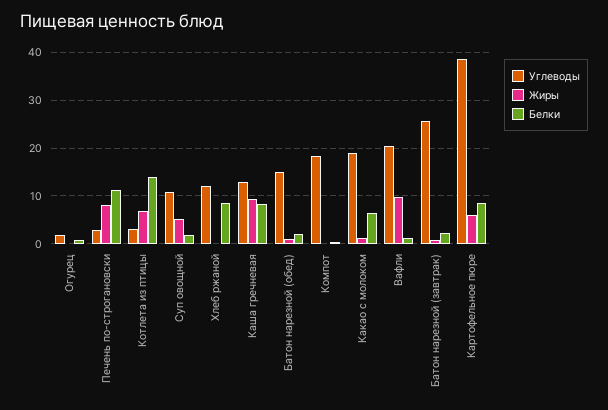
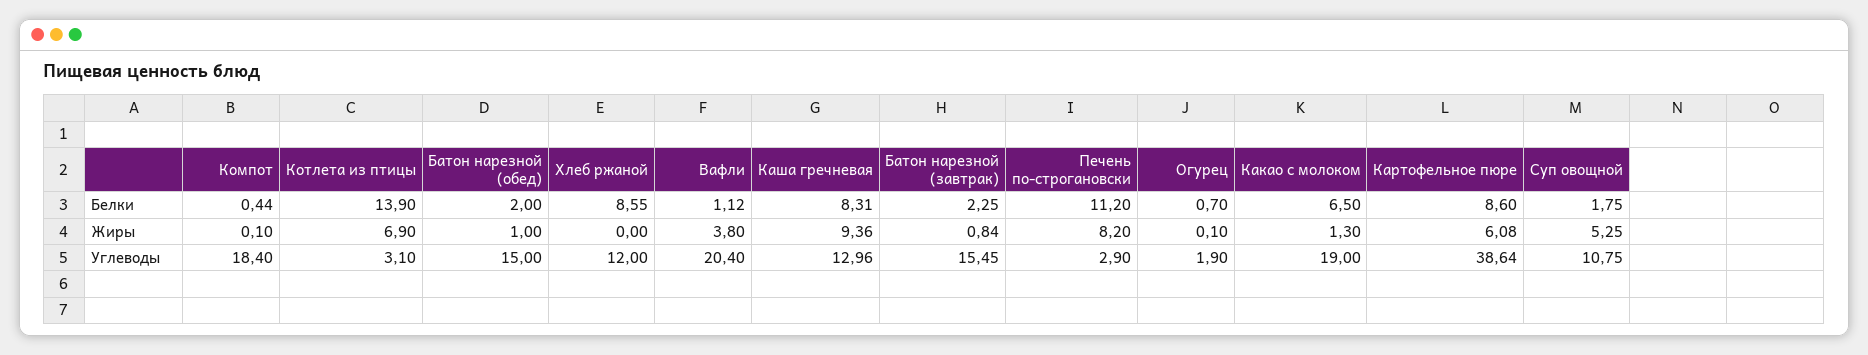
  {
    "Углеводы": {
      "Огурец": 1.9,
      "Печень по-строгановски": 2.9,
      "Котлета из птицы": 3.1,
      "Суп овощной": 10.75,
      "Хлеб ржаной": 12,
      "Каша гречневая": 12.96,
      "Батон нарезной (обед)": 15,
      "Компот": 18.4,
      "Какао с молоком": 19,
      "Вафли": 20.4,
-     "Батон нарезной (завтрак)": 26,
+     "Батон нарезной (завтрак)": 15.45,
      "Картофельное пюре": 38.64
    },
    "Жиры": {
      "Огурец": 0.1,
      "Печень по-строгановски": 8.2,
      "Котлета из птицы": 6.9,
      "Суп овощной": 5.25,
      "Хлеб ржаной": 0,
      "Каша гречневая": 9.36,
      "Батон нарезной (обед)": 1,
      "Компот": 0.1,
      "Какао с молоком": 1.3,
-     "Вафли": 10,
+     "Вафли": 3.8,
      "Батон нарезной (завтрак)": 0.84,
      "Картофельное пюре": 6.08
    },
    "Белки": {
      "Огурец": 0.7,
      "Печень по-строгановски": 11.2,
      "Котлета из птицы": 13.9,
      "Суп овощной": 1.75,
      "Хлеб ржаной": 8.55,
      "Каша гречневая": 8.31,
      "Батон нарезной (обед)": 2,
      "Компот": 0.44,
      "Какао с молоком": 6.5,
      "Вафли": 1.12,
      "Батон нарезной (завтрак)": 2.25,
      "Картофельное пюре": 8.6
    }
  }

